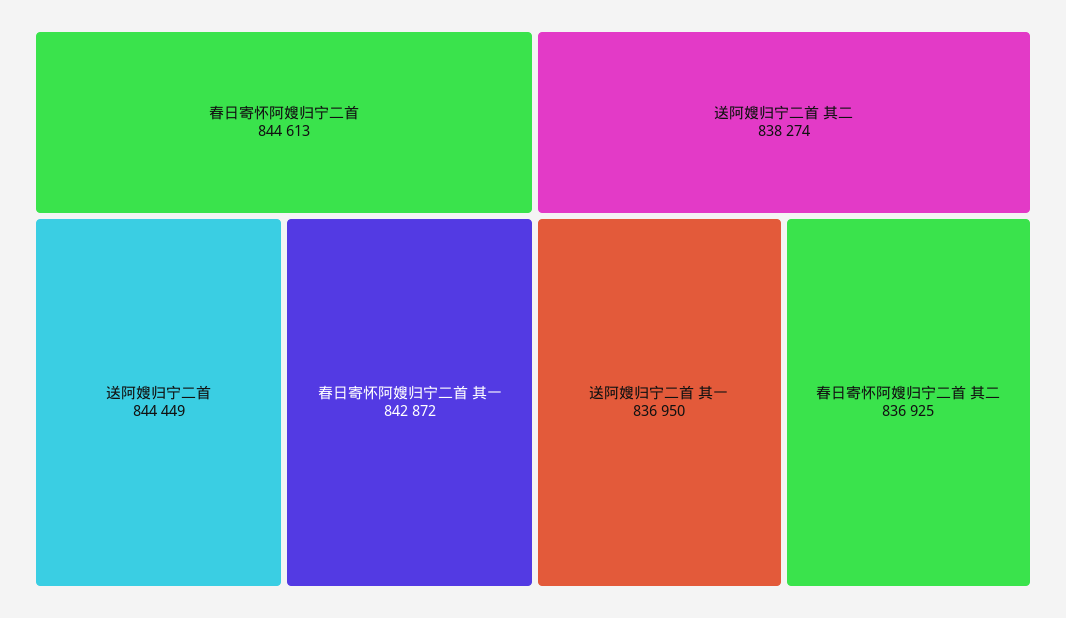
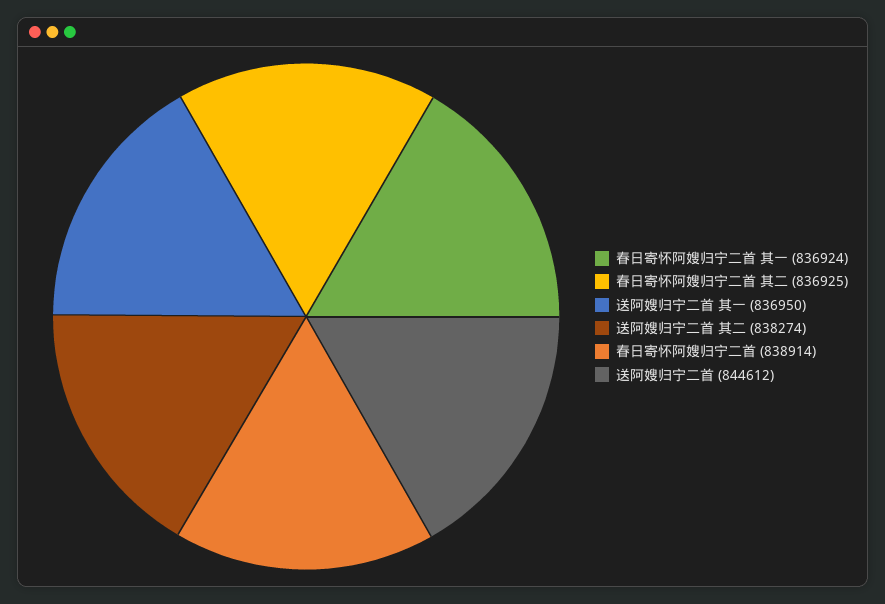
  {
-   "春日寄怀阿嫂归宁二首": 844613,
+   "春日寄怀阿嫂归宁二首": 838914,
-   "送阿嫂归宁二首": 844449,
+   "送阿嫂归宁二首": 844612,
-   "春日寄怀阿嫂归宁二首 其一": 842872,
+   "春日寄怀阿嫂归宁二首 其一": 836924,
    "送阿嫂归宁二首 其二": 838274,
    "送阿嫂归宁二首 其一": 836950,
    "春日寄怀阿嫂归宁二首 其二": 836925
  }

